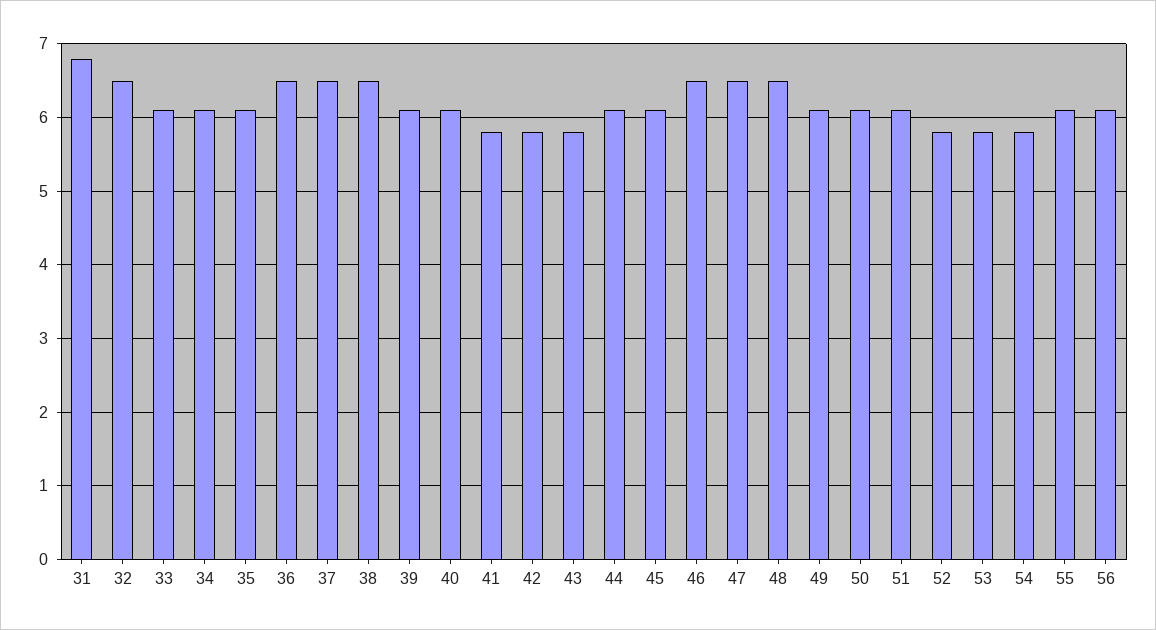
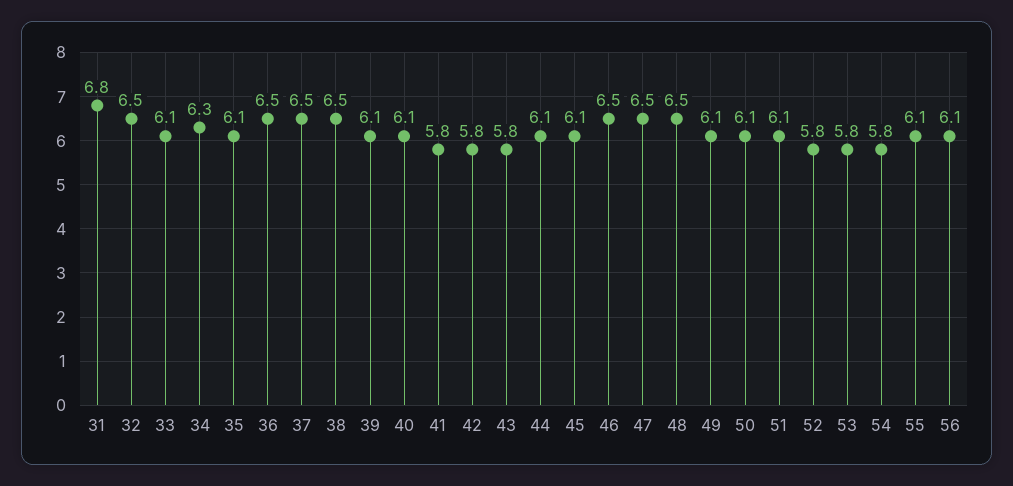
  {
    "31": 6.8,
    "32": 6.5,
    "33": 6.1,
-   "34": 6.1,
+   "34": 6.3,
    "35": 6.1,
    "36": 6.5,
    "37": 6.5,
    "38": 6.5,
    "39": 6.1,
    "40": 6.1,
    "41": 5.8,
    "42": 5.8,
    "43": 5.8,
    "44": 6.1,
    "45": 6.1,
    "46": 6.5,
    "47": 6.5,
    "48": 6.5,
    "49": 6.1,
    "50": 6.1,
    "51": 6.1,
    "52": 5.8,
    "53": 5.8,
    "54": 5.8,
    "55": 6.1,
    "56": 6.1
  }

